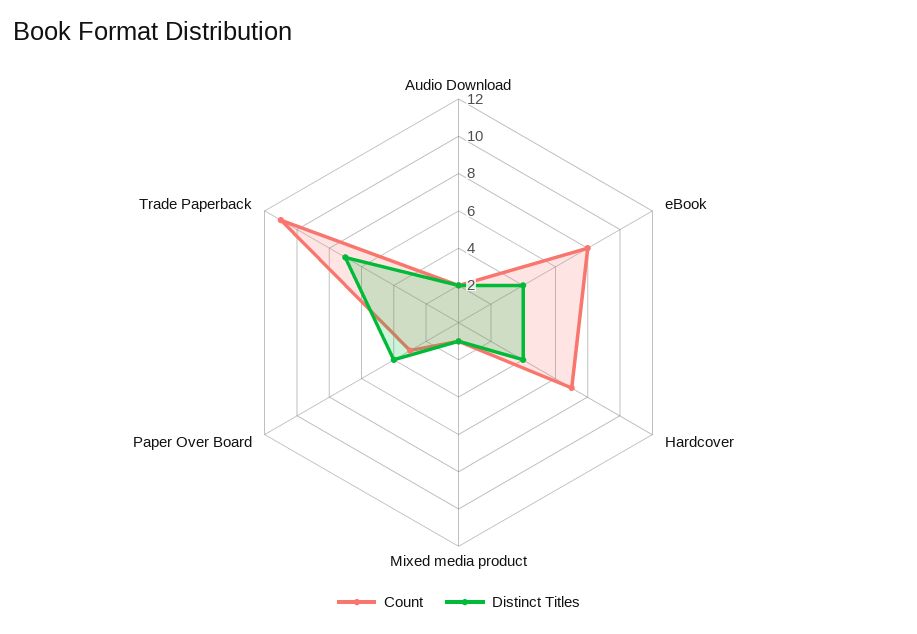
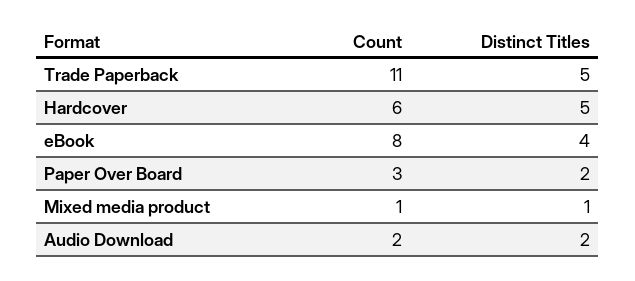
  {
    "Count": {
      "Audio Download": 2,
      "eBook": 8,
-     "Hardcover": 7,
+     "Hardcover": 6,
      "Mixed media product": 1,
      "Paper Over Board": 3,
      "Trade Paperback": 11
    },
    "Distinct Titles": {
      "Audio Download": 2,
      "eBook": 4,
-     "Hardcover": 4,
+     "Hardcover": 5,
      "Mixed media product": 1,
-     "Paper Over Board": 4,
+     "Paper Over Board": 2,
-     "Trade Paperback": 7
+     "Trade Paperback": 5
    }
  }

